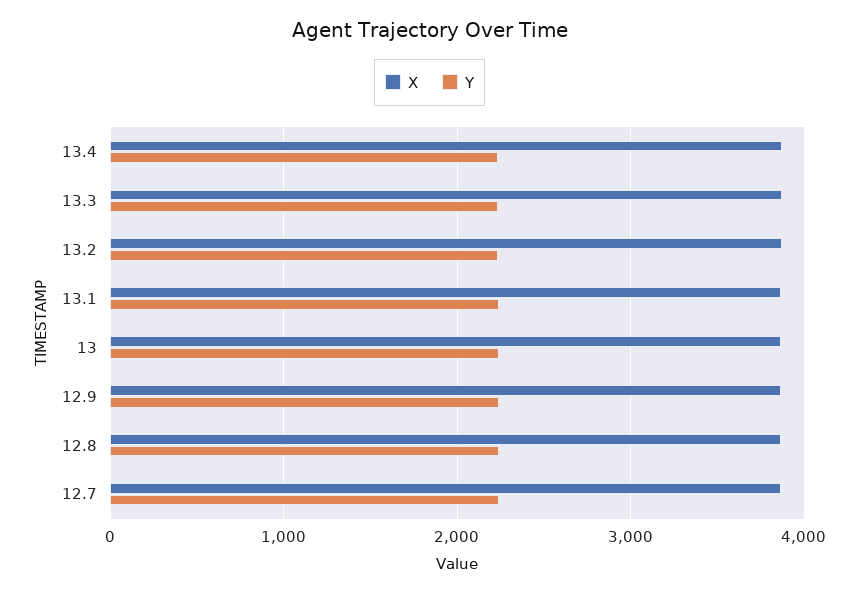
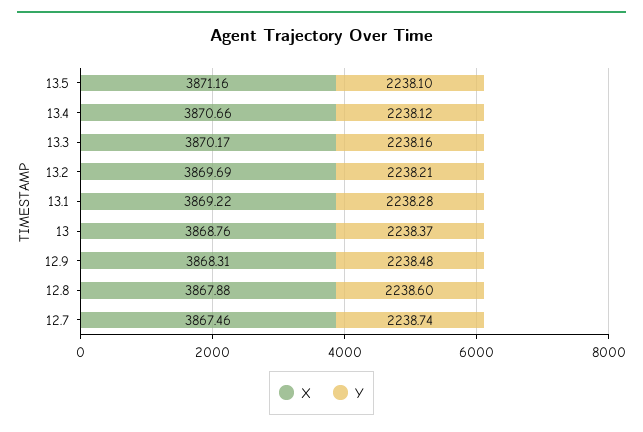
  {
    "X": {
      "13.4": 3870.66,
      "13.3": 3870.17,
      "13.2": 3869.69,
      "13.1": 3869.22,
      "13": 3868.76,
      "12.9": 3868.31,
      "12.8": 3867.88,
-     "12.7": 3867.46
+     "12.7": 3867.46,
+     "13.5": 3871.16
    },
    "Y": {
      "13.4": 2238.12,
      "13.3": 2238.16,
      "13.2": 2238.21,
      "13.1": 2238.28,
      "13": 2238.37,
      "12.9": 2238.48,
      "12.8": 2238.6,
-     "12.7": 2238.74
+     "12.7": 2238.74,
+     "13.5": 2238.1
    }
  }

